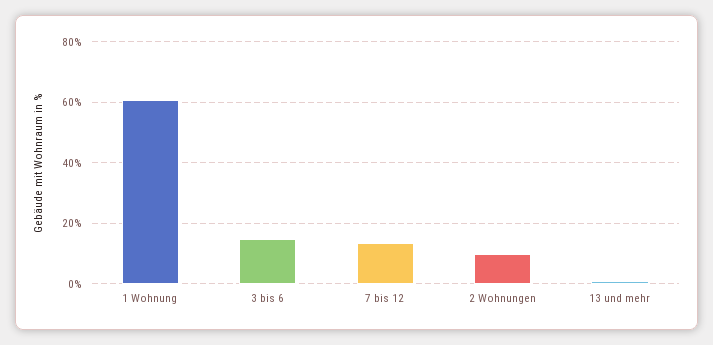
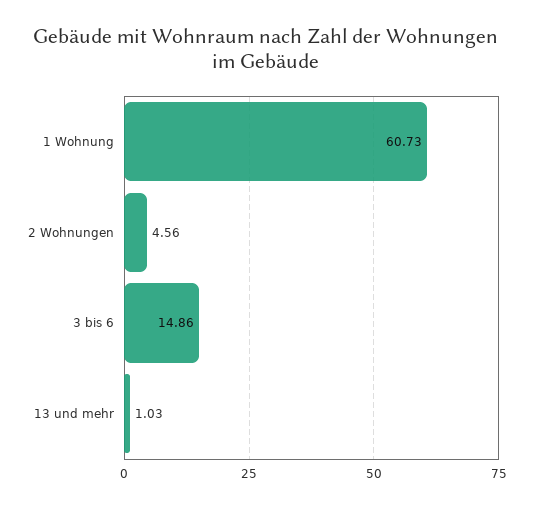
  {
    "1 Wohnung": 60.73,
    "3 bis 6": 14.86,
-   "7 bis 12": 14,
-   "2 Wohnungen": 10,
+   "2 Wohnungen": 4.56,
    "13 und mehr": 1.03
  }

